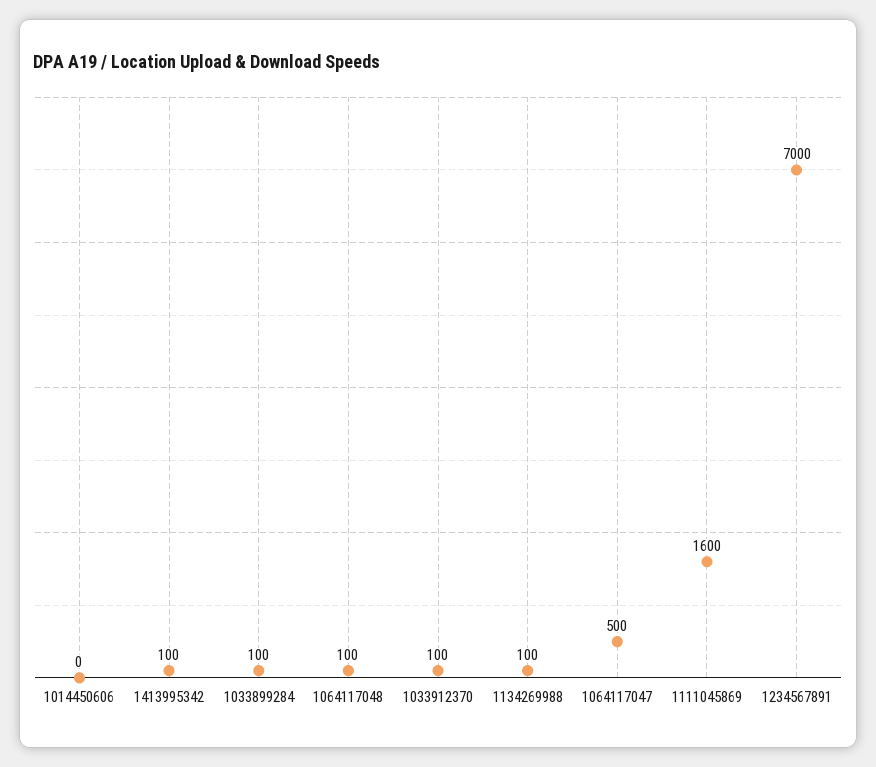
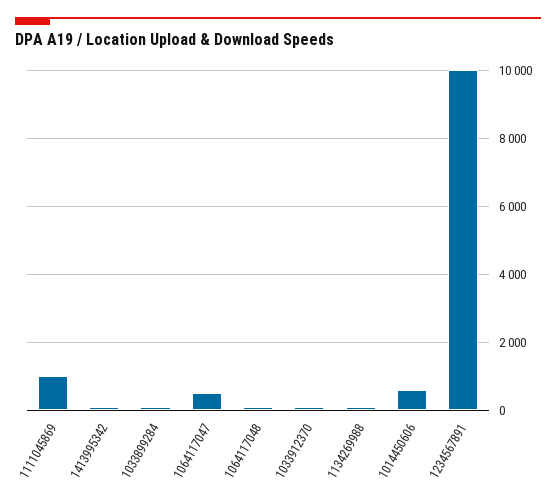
  {
-   "1014450606": 0,
+   "1014450606": 600,
    "1413995342": 100,
    "1033899284": 100,
    "1064117048": 100,
    "1033912370": 100,
    "1134269988": 100,
    "1064117047": 500,
-   "1111045869": 1600,
+   "1111045869": 1000,
-   "1234567891": 7000
+   "1234567891": 10000
  }

